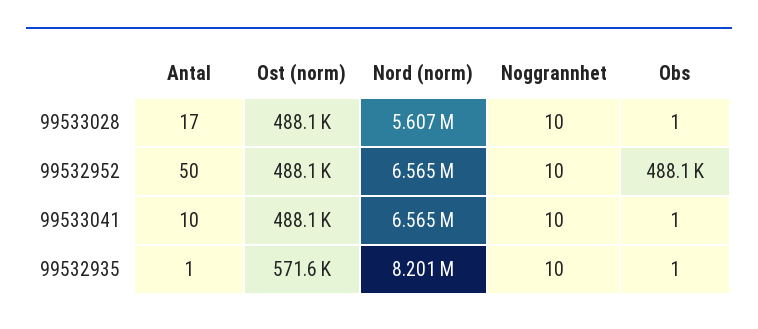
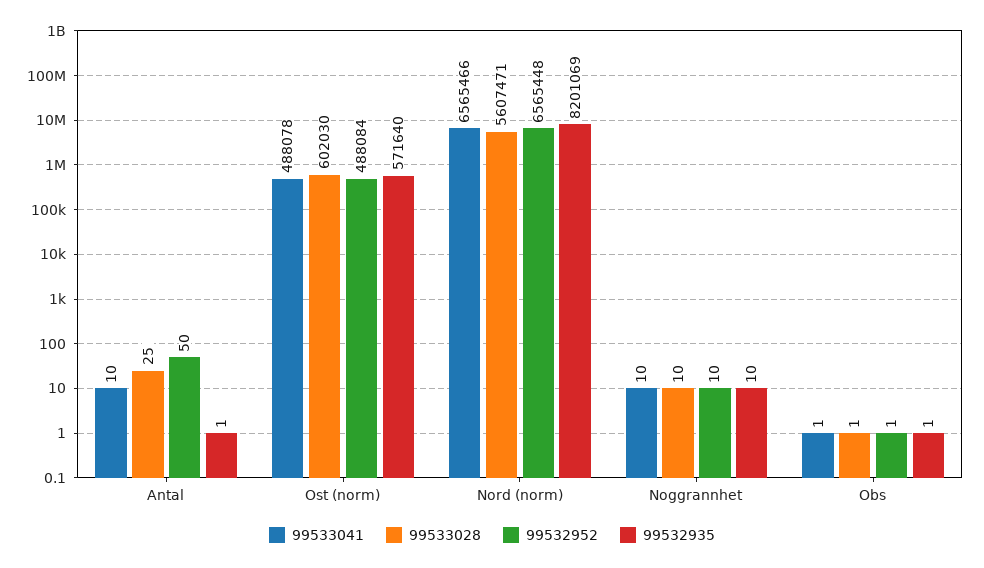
  {
    "99533028": {
-     "Antal": 17,
+     "Antal": 25,
-     "Ost (norm)": 488100,
+     "Ost (norm)": 602030,
      "Nord (norm)": 5607471,
      "Noggrannhet": 10,
      "Obs": 1
    },
    "99532952": {
      "Antal": 50,
      "Ost (norm)": 488084,
      "Nord (norm)": 6565448,
      "Noggrannhet": 10,
-     "Obs": 488100
+     "Obs": 1
    },
    "99533041": {
      "Antal": 10,
      "Ost (norm)": 488078,
      "Nord (norm)": 6565466,
      "Noggrannhet": 10,
      "Obs": 1
    },
    "99532935": {
      "Antal": 1,
      "Ost (norm)": 571640,
      "Nord (norm)": 8201069,
      "Noggrannhet": 10,
      "Obs": 1
    }
  }

